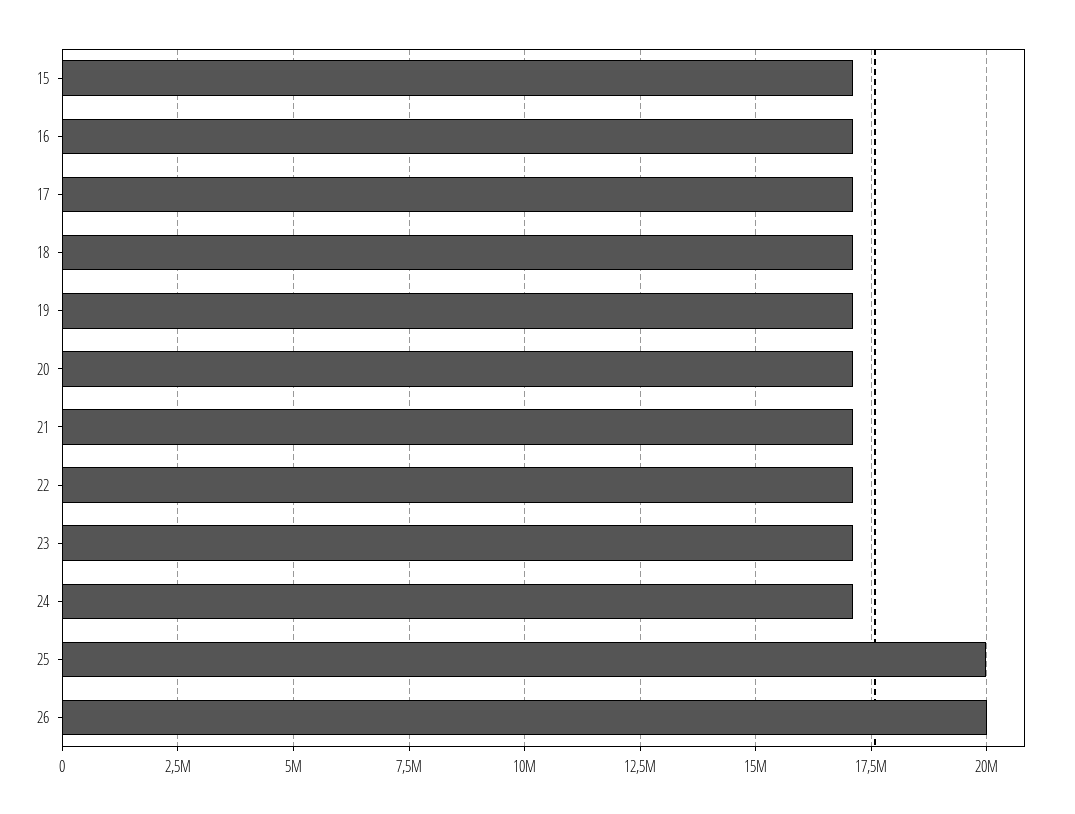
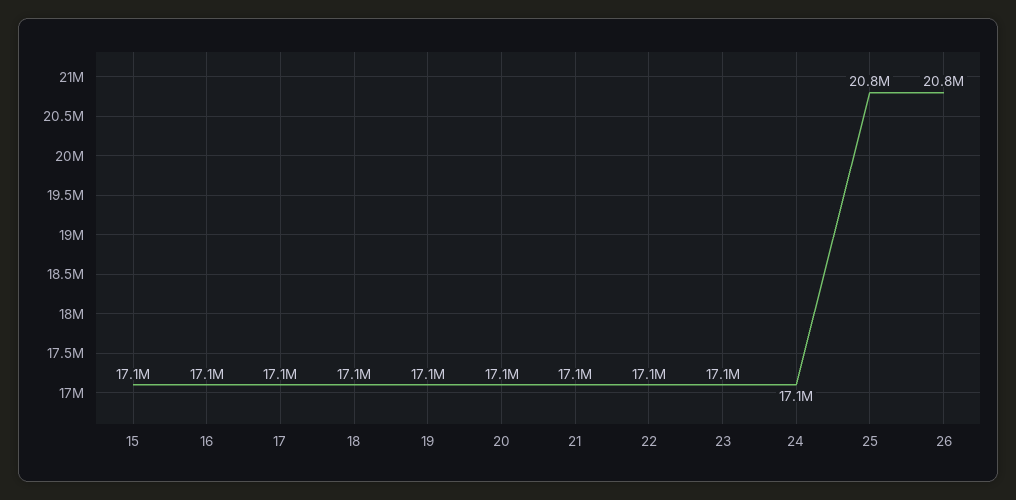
  {
    "15": 17100000,
    "16": 17100000,
    "17": 17100000,
    "18": 17100000,
    "19": 17100000,
    "20": 17100000,
    "21": 17100000,
    "22": 17100000,
    "23": 17100000,
    "24": 17100000,
-   "25": 20000000,
+   "25": 20800000,
-   "26": 20000000
+   "26": 20800000
  }

